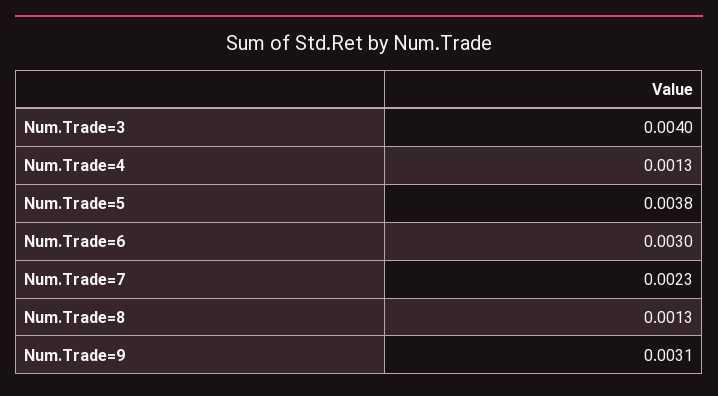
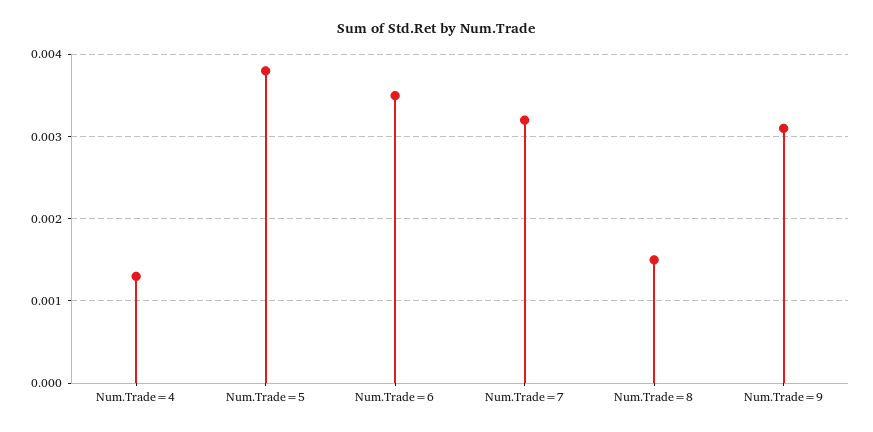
  {
-   "Num.Trade=3": 0.004,
    "Num.Trade=4": 0.0013,
    "Num.Trade=5": 0.0038,
-   "Num.Trade=6": 0.003,
+   "Num.Trade=6": 0.0035,
-   "Num.Trade=7": 0.0023,
+   "Num.Trade=7": 0.0032,
-   "Num.Trade=8": 0.0013,
+   "Num.Trade=8": 0.0015,
    "Num.Trade=9": 0.0031
  }

